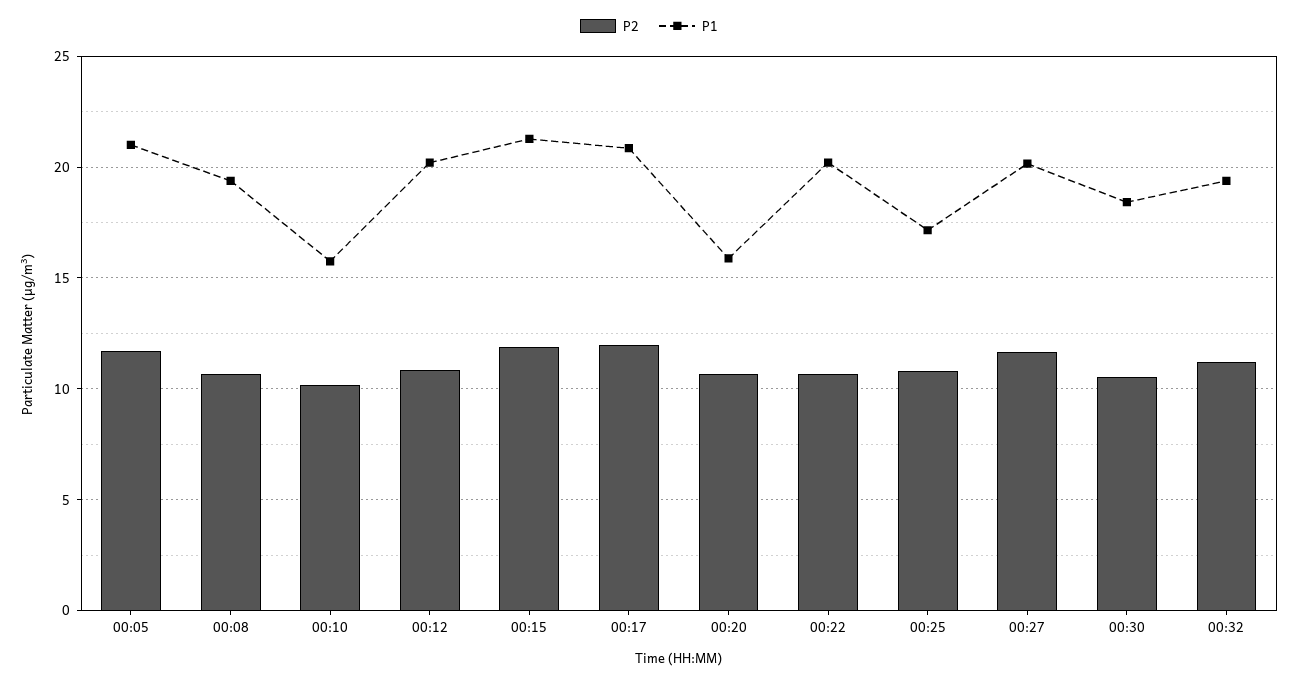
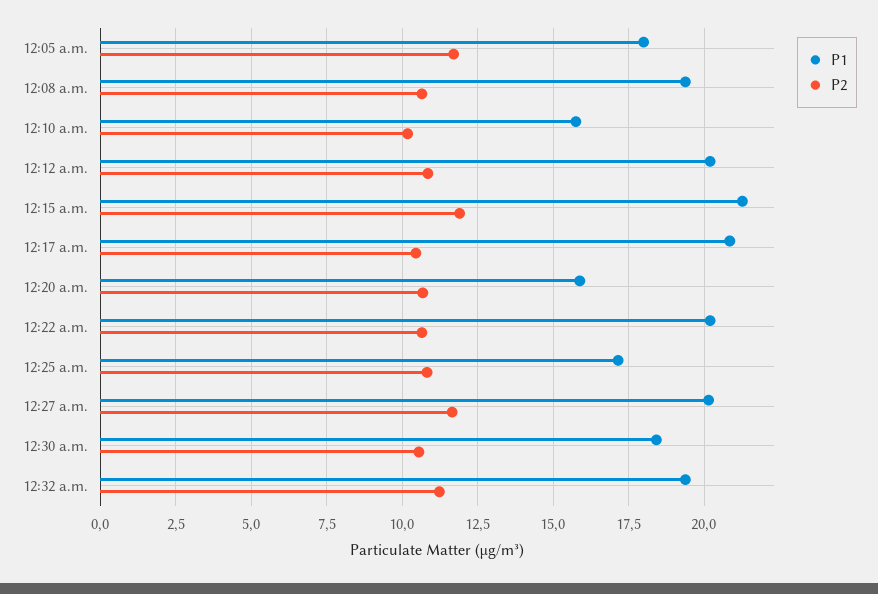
  {
    "P2": {
      "00:05": 11.75,
      "00:08": 10.75,
      "00:10": 10.25,
      "00:12": 10.75,
      "00:15": 12,
-     "00:17": 12,
+     "00:17": 10.5,
      "00:20": 10.75,
      "00:22": 10.75,
      "00:25": 10.75,
      "00:27": 11.75,
      "00:30": 10.5,
      "00:32": 11.25
    },
    "P1": {
-     "00:05": 21,
+     "00:05": 18,
      "00:08": 19.5,
      "00:10": 15.75,
      "00:12": 20.25,
      "00:15": 21.25,
      "00:17": 20.75,
      "00:20": 16,
      "00:22": 20.25,
      "00:25": 17.25,
      "00:27": 20.25,
      "00:30": 18.5,
      "00:32": 19.5
    }
  }

